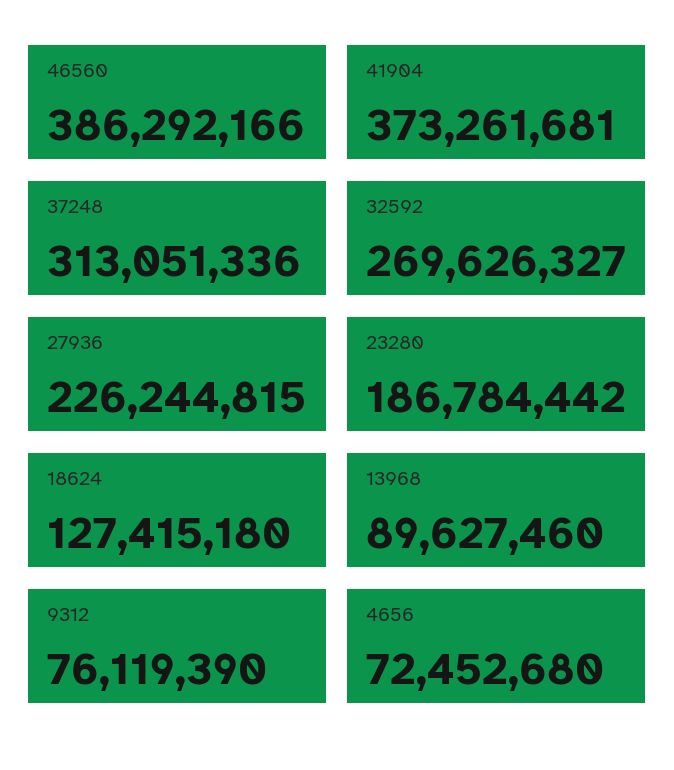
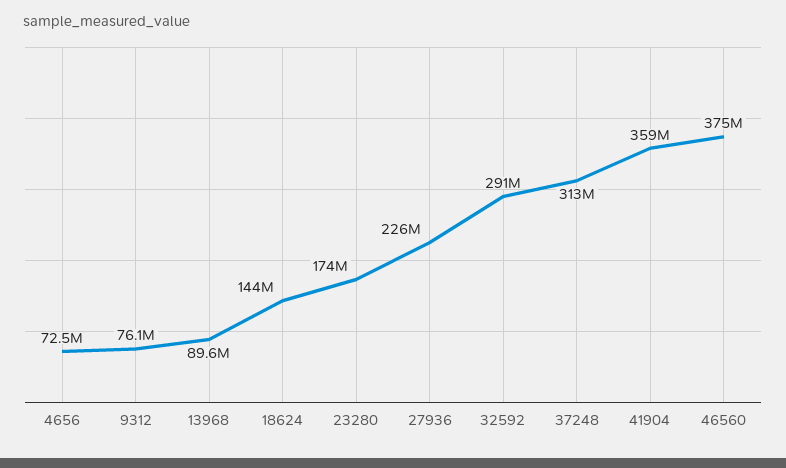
  {
-   "46560": 386292166,
+   "46560": 375000000,
-   "41904": 373261681,
+   "41904": 359000000,
    "37248": 313051336,
-   "32592": 269626327,
+   "32592": 291000000,
    "27936": 226244815,
-   "23280": 186784442,
+   "23280": 174000000,
-   "18624": 127415180,
+   "18624": 144000000,
    "13968": 89627460,
    "9312": 76119390,
    "4656": 72452680
  }

